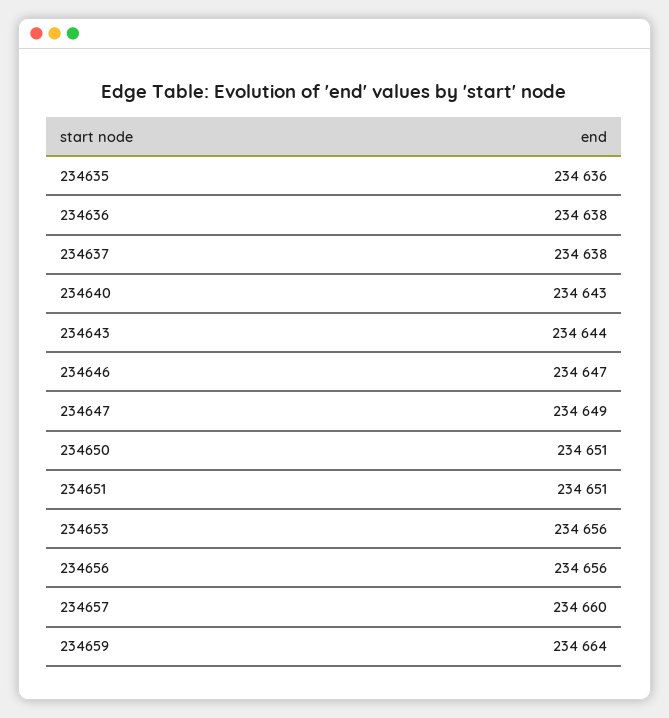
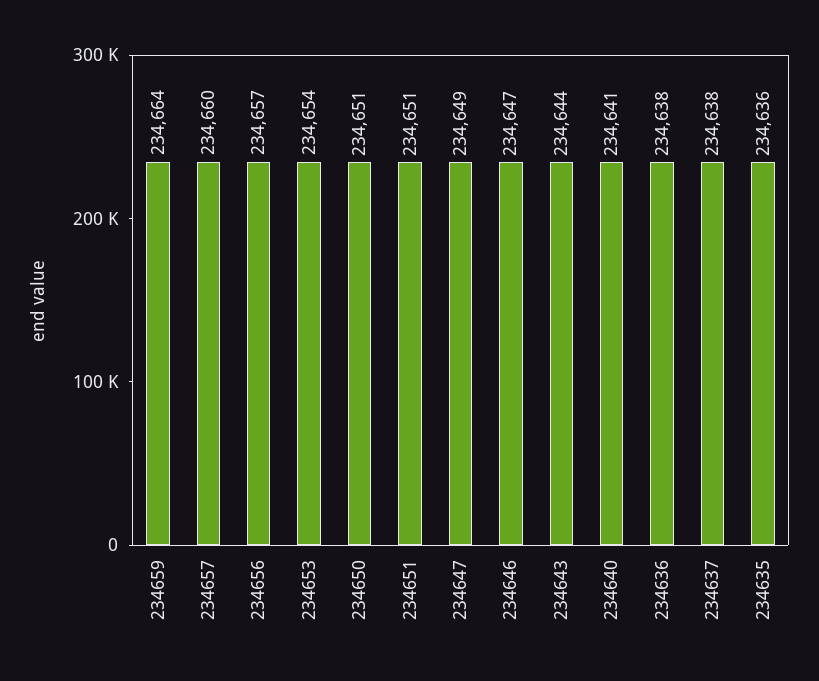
  {
    "234635": 234636,
    "234636": 234638,
    "234637": 234638,
-   "234640": 234643,
+   "234640": 234641,
    "234643": 234644,
    "234646": 234647,
    "234647": 234649,
    "234650": 234651,
    "234651": 234651,
-   "234653": 234656,
+   "234653": 234654,
-   "234656": 234656,
+   "234656": 234657,
    "234657": 234660,
    "234659": 234664
  }

